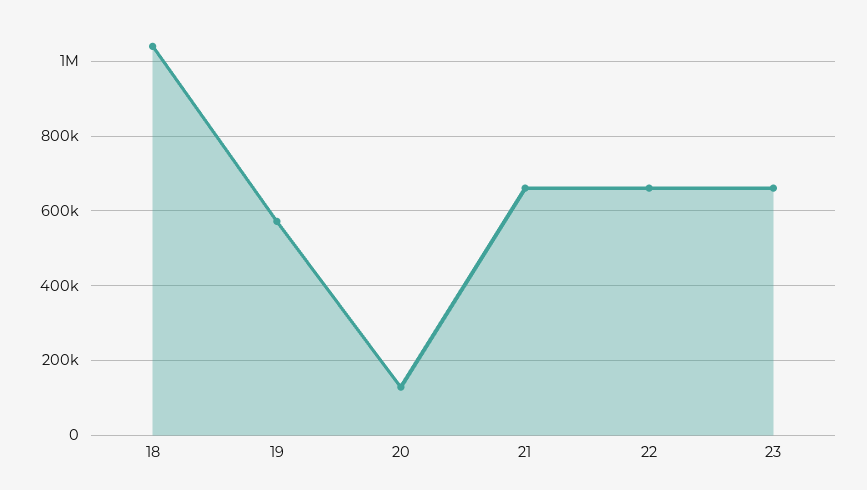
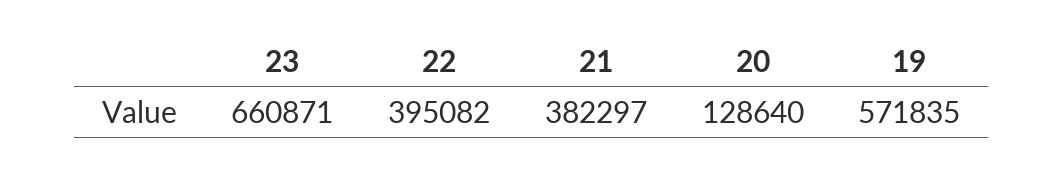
  {
-   "18": 1040000,
    "19": 571835,
    "20": 128640,
-   "21": 660000,
+   "21": 382297,
-   "22": 660000,
+   "22": 395082,
    "23": 660871
  }

